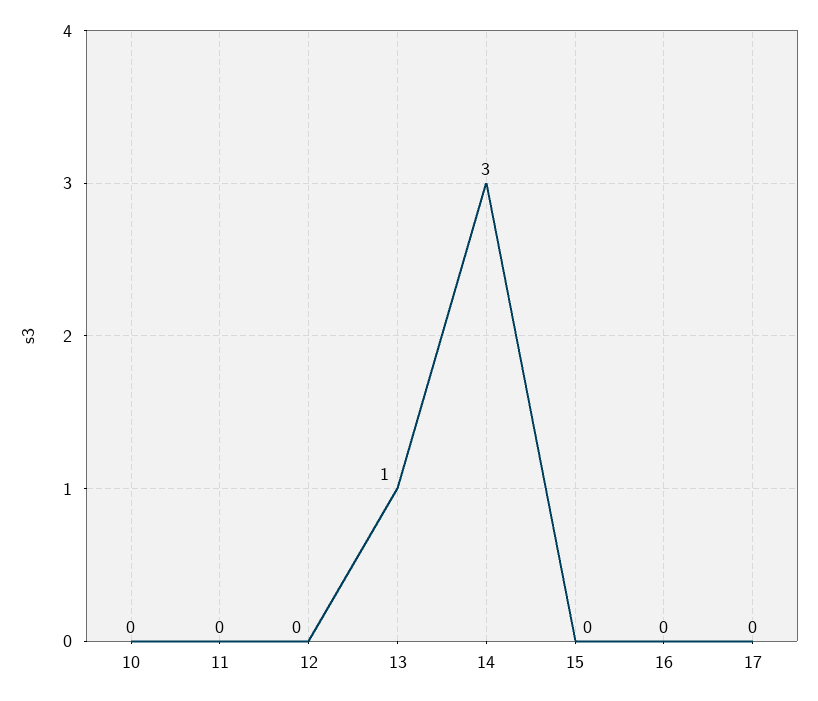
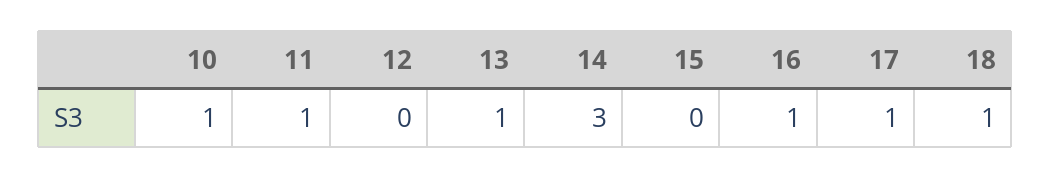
  {
-   "10": 0,
+   "10": 1,
-   "11": 0,
+   "11": 1,
    "12": 0,
    "13": 1,
    "14": 3,
    "15": 0,
-   "16": 0,
+   "16": 1,
-   "17": 0
+   "17": 1,
+   "18": 1
  }

